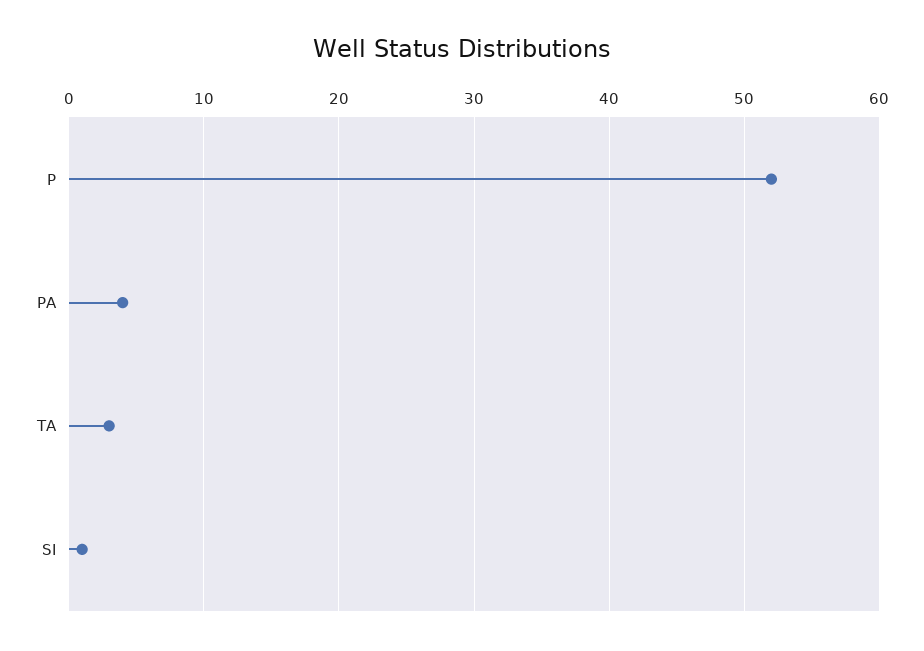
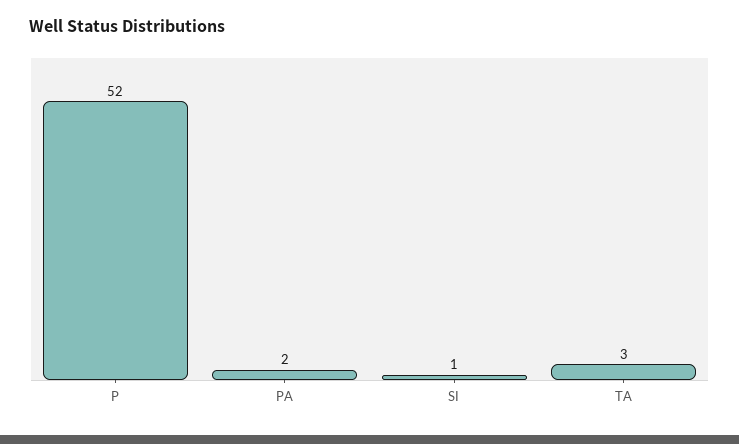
  {
    "P": 52,
-   "PA": 4,
+   "PA": 2,
    "TA": 3,
    "SI": 1
  }

